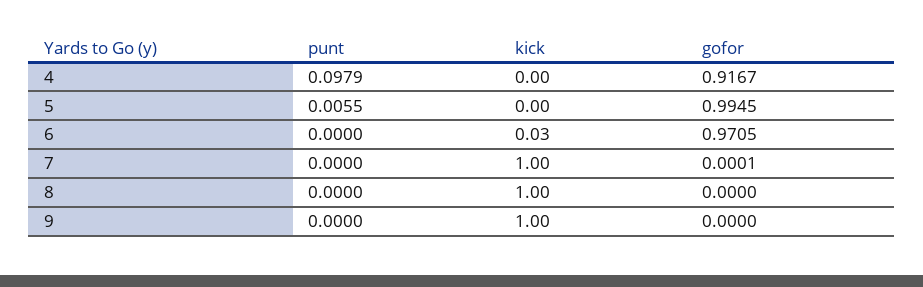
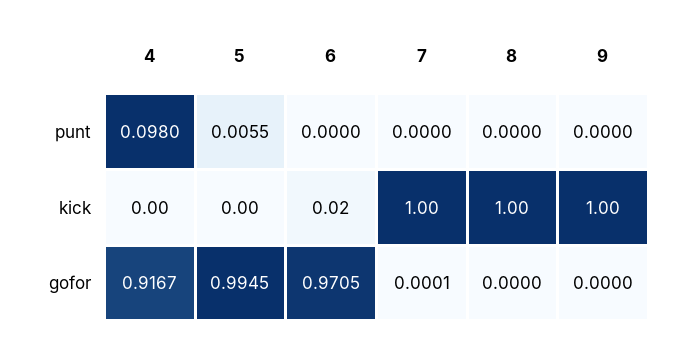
  {
    "punt": {
-     "4": 0.0979,
+     "4": 0.098,
      "5": 0.0055,
      "6": 0,
      "7": 0,
      "8": 0,
      "9": 0
    },
    "kick": {
      "4": 0,
      "5": 0,
-     "6": 0.03,
+     "6": 0.02,
      "7": 1,
      "8": 1,
      "9": 1
    },
    "gofor": {
      "4": 0.9167,
      "5": 0.9945,
      "6": 0.9705,
      "7": 0.0001,
      "8": 0,
      "9": 0
    }
  }

